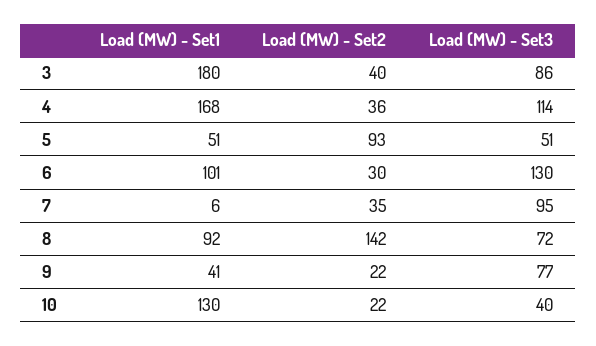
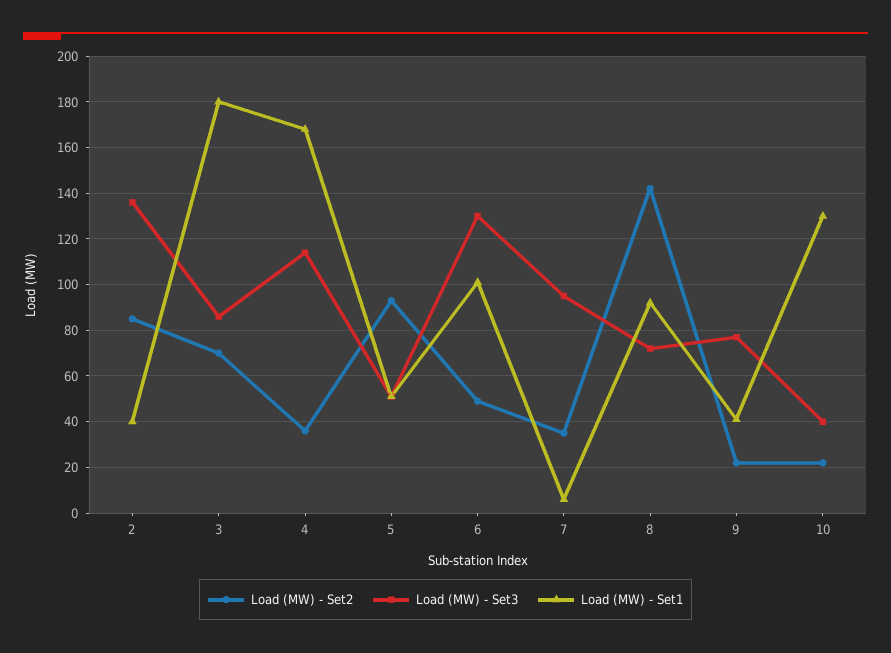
  {
    "Load (MW) - Set1": {
      "3": 180,
      "4": 168,
      "5": 51,
      "6": 101,
      "7": 6,
      "8": 92,
      "9": 41,
-     "10": 130
+     "10": 130,
+     "2": 40
    },
    "Load (MW) - Set2": {
-     "3": 40,
+     "3": 70,
      "4": 36,
      "5": 93,
-     "6": 30,
+     "6": 50,
      "7": 35,
      "8": 142,
      "9": 22,
-     "10": 22
+     "10": 22,
+     "2": 85
    },
    "Load (MW) - Set3": {
      "3": 86,
      "4": 114,
      "5": 51,
      "6": 130,
      "7": 95,
      "8": 72,
      "9": 77,
-     "10": 40
+     "10": 40,
+     "2": 135
    }
  }

